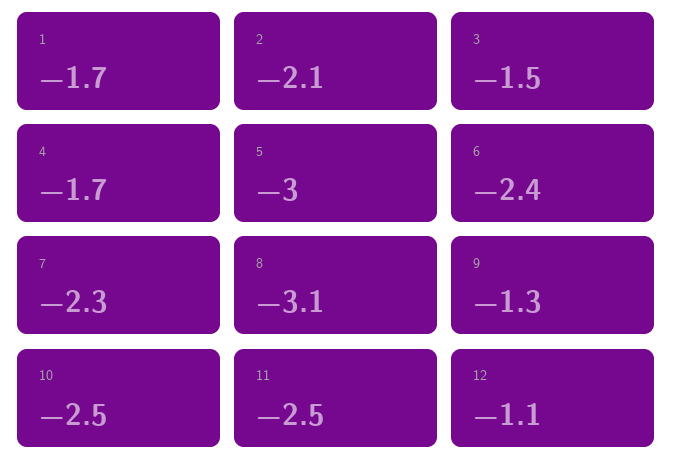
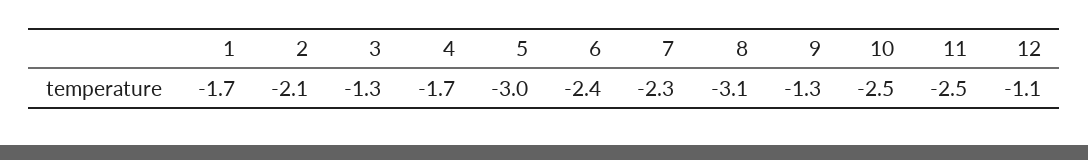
  {
    "1": -1.7,
    "2": -2.1,
-   "3": -1.5,
+   "3": -1.3,
    "4": -1.7,
    "5": -3,
    "6": -2.4,
    "7": -2.3,
    "8": -3.1,
    "9": -1.3,
    "10": -2.5,
    "11": -2.5,
    "12": -1.1
  }

